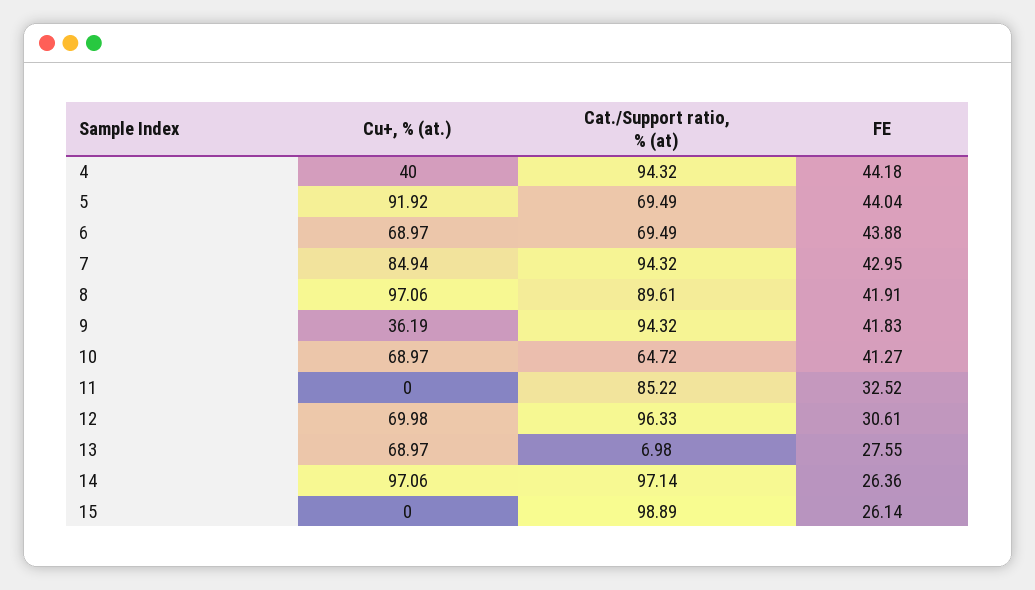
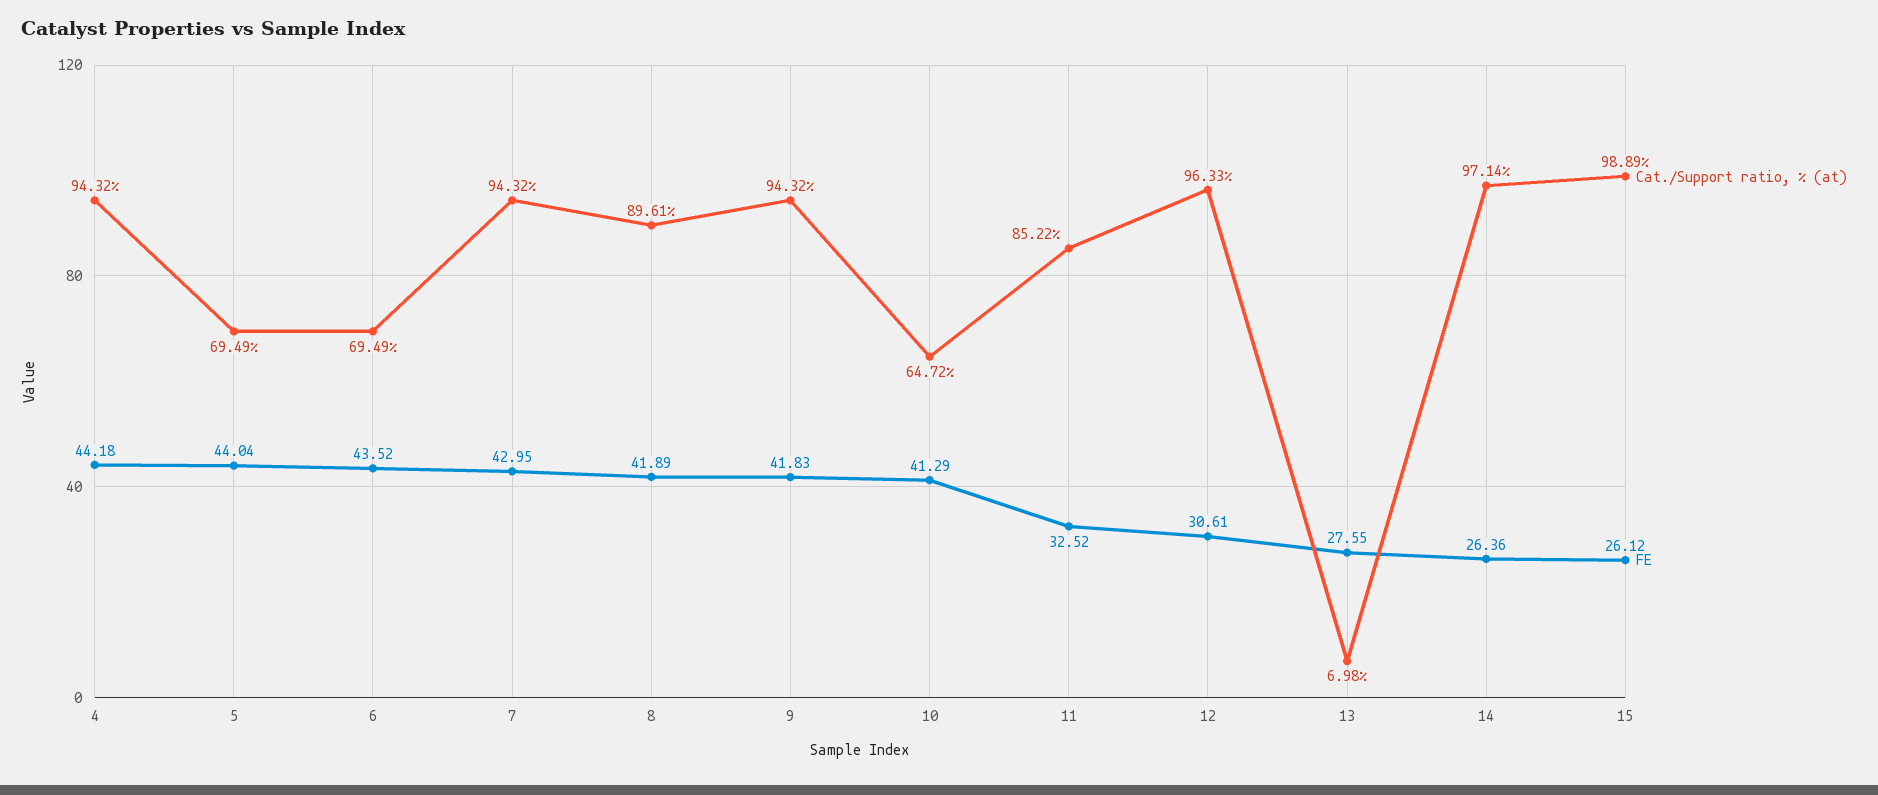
  {
-   "Cu+, % (at.)": {
-     "4": 40,
-     "5": 91.92,
-     "6": 68.97,
-     "7": 84.94,
-     "8": 97.06,
-     "9": 36.19,
-     "10": 68.97,
-     "11": 0,
-     "12": 69.98,
-     "13": 68.97,
-     "14": 97.06,
-     "15": 0
-   },
    "Cat./Support ratio, % (at)": {
      "4": 94.32,
      "5": 69.49,
      "6": 69.49,
      "7": 94.32,
      "8": 89.61,
      "9": 94.32,
      "10": 64.72,
      "11": 85.22,
      "12": 96.33,
      "13": 6.98,
      "14": 97.14,
      "15": 98.89
    },
    "FE": {
      "4": 44.18,
      "5": 44.04,
-     "6": 43.88,
+     "6": 43.52,
      "7": 42.95,
-     "8": 41.91,
+     "8": 41.89,
      "9": 41.83,
-     "10": 41.27,
+     "10": 41.29,
      "11": 32.52,
      "12": 30.61,
      "13": 27.55,
      "14": 26.36,
-     "15": 26.14
+     "15": 26.12
    }
  }

